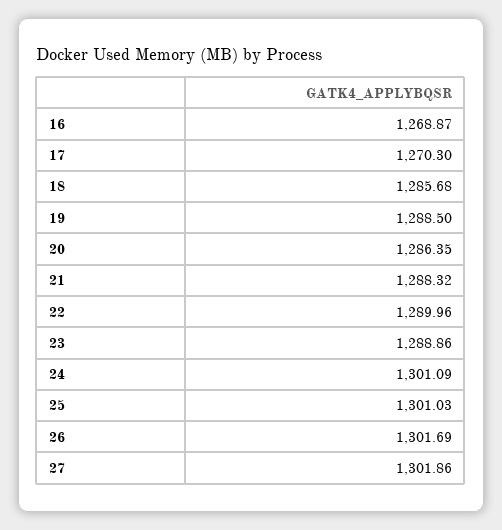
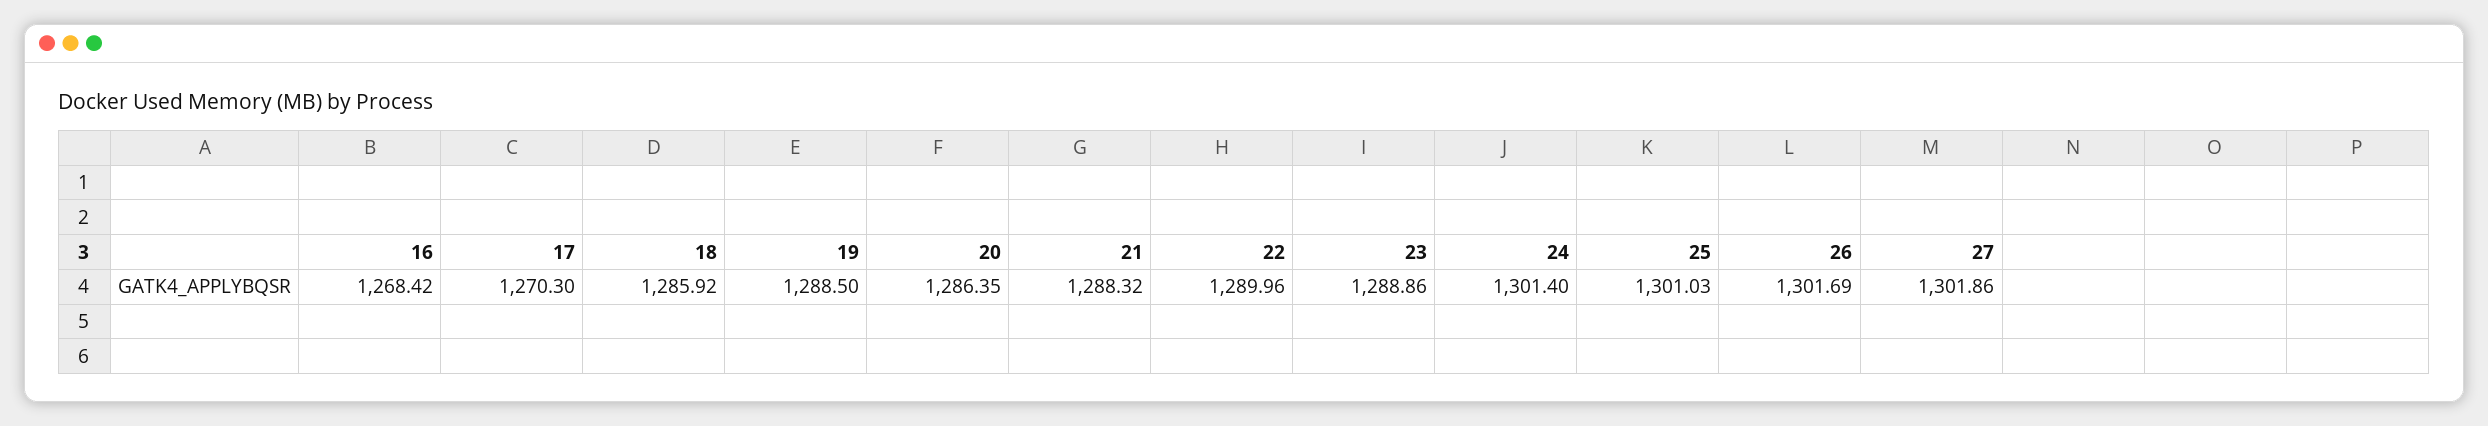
  {
-   "16": 1268.87,
+   "16": 1268.42,
    "17": 1270.3,
-   "18": 1285.68,
+   "18": 1285.92,
    "19": 1288.5,
    "20": 1286.35,
    "21": 1288.32,
    "22": 1289.96,
    "23": 1288.86,
-   "24": 1301.09,
+   "24": 1301.4,
    "25": 1301.03,
    "26": 1301.69,
    "27": 1301.86
  }

